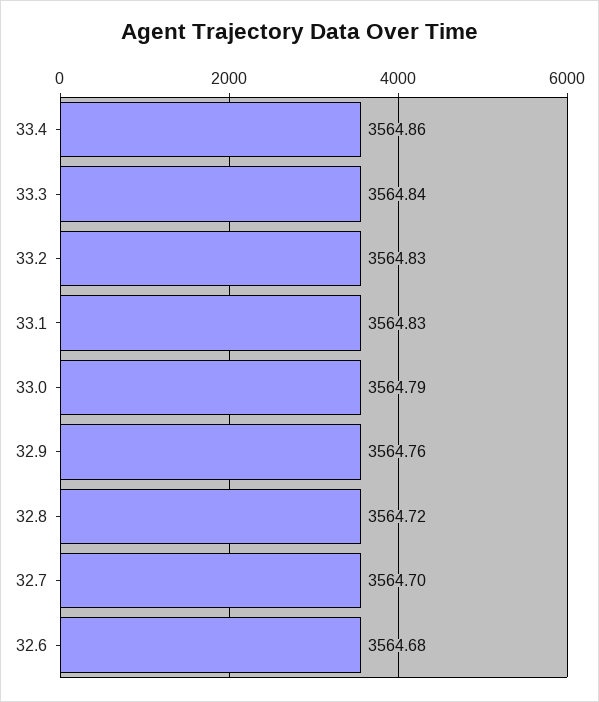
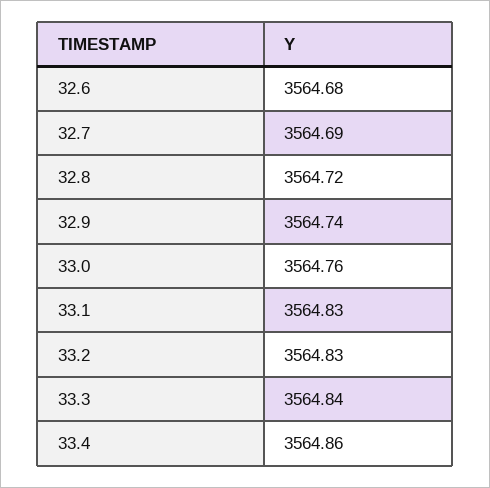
  {
    "33.4": 3564.86,
    "33.3": 3564.84,
    "33.2": 3564.83,
    "33.1": 3564.83,
-   "33.0": 3564.79,
+   "33.0": 3564.76,
-   "32.9": 3564.76,
+   "32.9": 3564.74,
    "32.8": 3564.72,
-   "32.7": 3564.7,
+   "32.7": 3564.69,
    "32.6": 3564.68
  }

